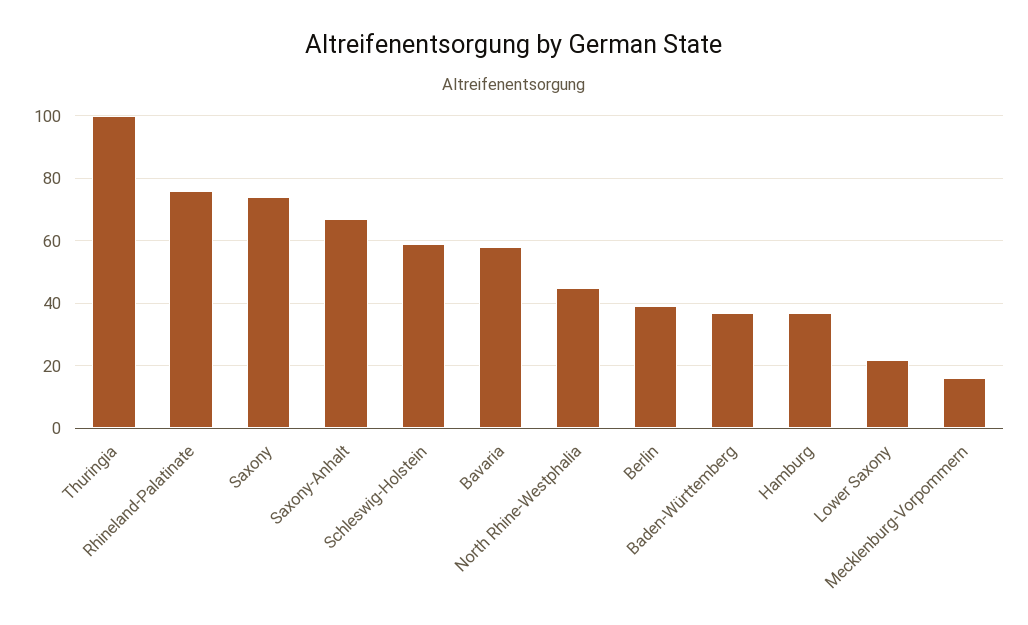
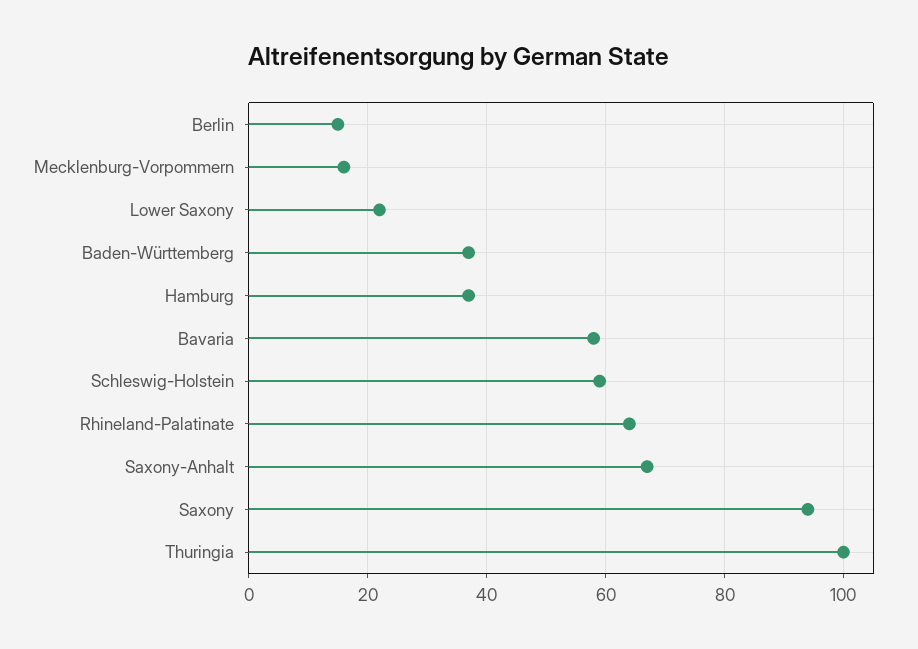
  {
    "Thuringia": 100,
-   "Rhineland-Palatinate": 75,
+   "Rhineland-Palatinate": 65,
-   "Saxony": 75,
+   "Saxony": 95,
    "Saxony-Anhalt": 65,
    "Schleswig-Holstein": 60,
    "Bavaria": 60,
-   "North Rhine-Westphalia": 45,
-   "Berlin": 40,
+   "Berlin": 15,
    "Baden-Württemberg": 35,
    "Hamburg": 35,
    "Lower Saxony": 20,
    "Mecklenburg-Vorpommern": 15
  }

